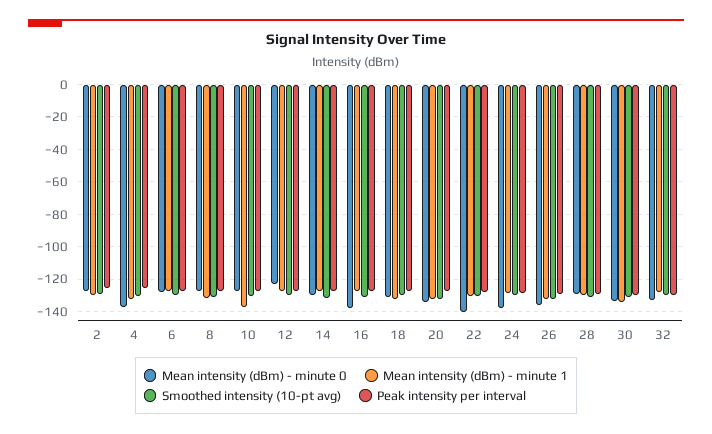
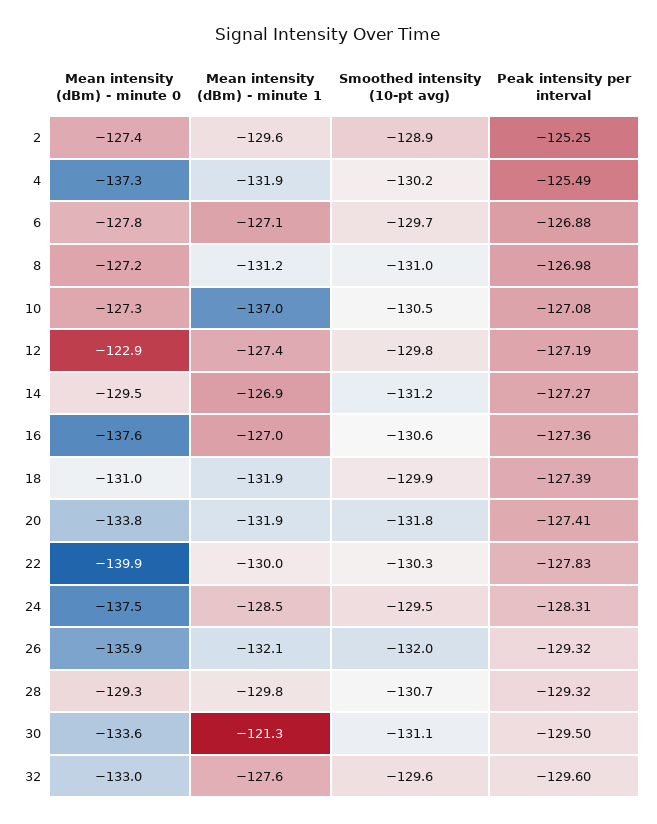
  {
    "Mean intensity (dBm) - minute 0": {
      "2": -127.4,
      "4": -137.3,
      "6": -127.8,
      "8": -127.2,
      "10": -127.3,
      "12": -122.9,
      "14": -129.5,
      "16": -137.6,
      "18": -131,
      "20": -133.8,
      "22": -139.9,
      "24": -137.5,
      "26": -135.9,
      "28": -129.3,
      "30": -133.6,
      "32": -133
    },
    "Mean intensity (dBm) - minute 1": {
      "2": -129.6,
      "4": -131.9,
      "6": -127.1,
      "8": -131.2,
      "10": -137,
      "12": -127.4,
      "14": -126.9,
      "16": -127,
      "18": -131.9,
      "20": -131.9,
      "22": -130,
      "24": -128.5,
      "26": -132.1,
      "28": -129.8,
-     "30": -135,
+     "30": -121.3,
      "32": -127.6
    },
    "Smoothed intensity (10-pt avg)": {
      "2": -128.9,
      "4": -130.2,
      "6": -129.7,
      "8": -131,
      "10": -130.5,
      "12": -129.8,
      "14": -131.2,
      "16": -130.6,
      "18": -129.9,
      "20": -131.8,
      "22": -130.3,
      "24": -129.5,
      "26": -132,
      "28": -130.7,
      "30": -131.1,
      "32": -129.6
    },
    "Peak intensity per interval": {
      "2": -125.25,
      "4": -125.49,
      "6": -126.88,
      "8": -126.98,
      "10": -127.08,
      "12": -127.19,
      "14": -127.27,
      "16": -127.36,
      "18": -127.39,
      "20": -127.41,
      "22": -127.83,
      "24": -128.31,
      "26": -129.32,
      "28": -129.32,
      "30": -129.5,
      "32": -129.6
    }
  }

